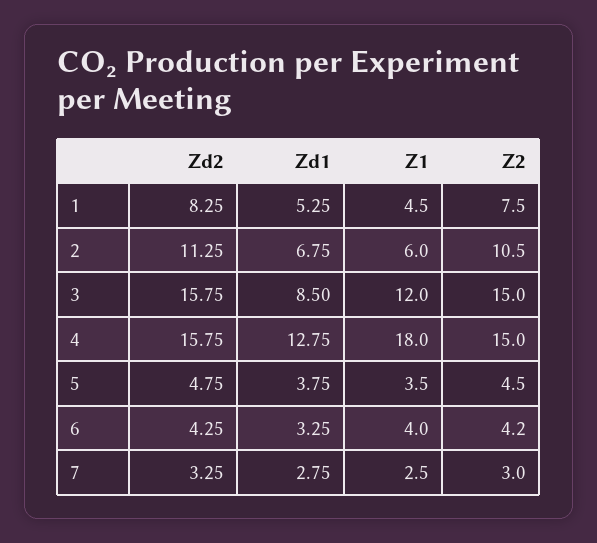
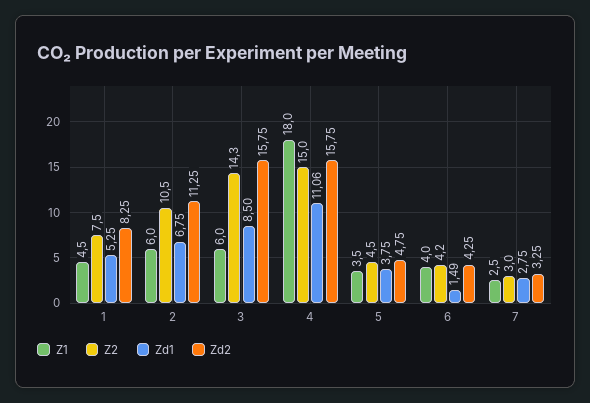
  {
    "Zd2": {
      "1": 8.25,
      "2": 11.25,
      "3": 15.75,
      "4": 15.75,
      "5": 4.75,
      "6": 4.25,
      "7": 3.25
    },
    "Zd1": {
      "1": 5.25,
      "2": 6.75,
      "3": 8.5,
-     "4": 12.75,
+     "4": 11.06,
      "5": 3.75,
-     "6": 3.25,
+     "6": 1.49,
      "7": 2.75
    },
    "Z1": {
      "1": 4.5,
      "2": 6,
-     "3": 12,
+     "3": 6,
      "4": 18,
      "5": 3.5,
      "6": 4,
      "7": 2.5
    },
    "Z2": {
      "1": 7.5,
      "2": 10.5,
-     "3": 15,
+     "3": 14.3,
      "4": 15,
      "5": 4.5,
      "6": 4.2,
      "7": 3
    }
  }

